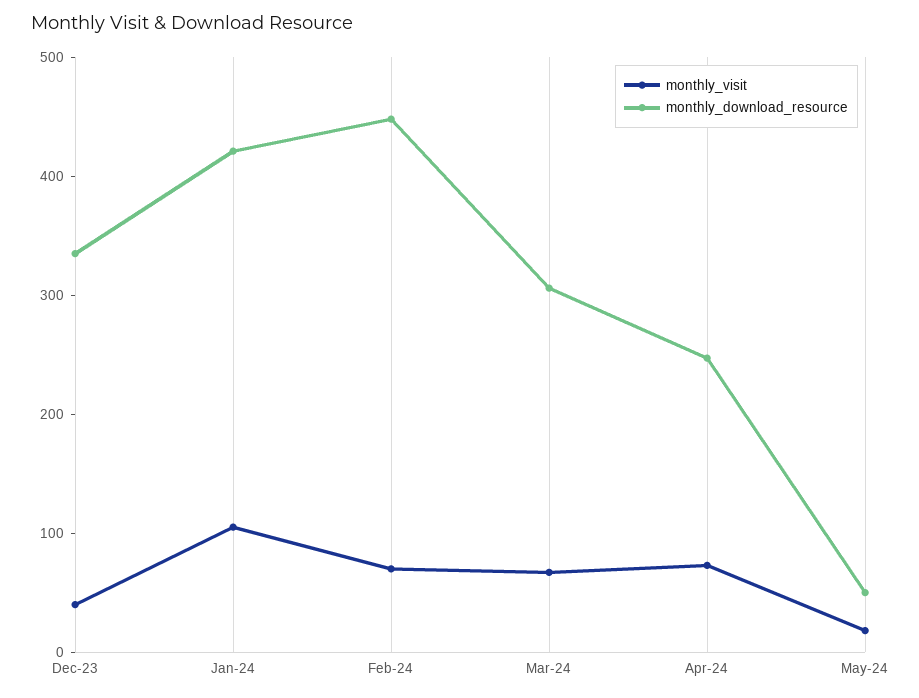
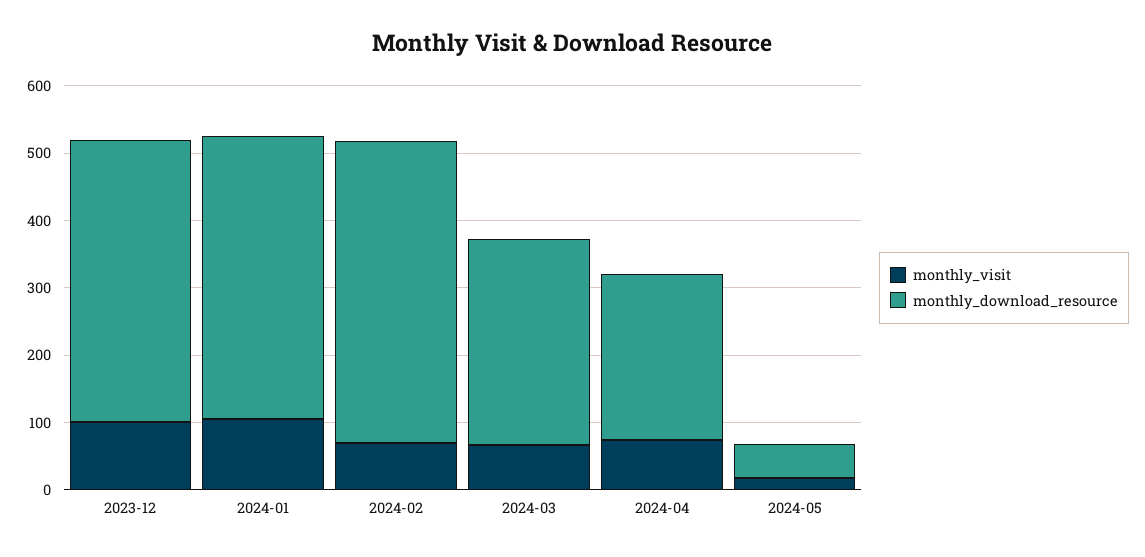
  {
    "monthly_visit": {
-     "Dec-23": 40,
+     "Dec-23": 100,
      "Jan-24": 100,
      "Feb-24": 80,
      "Mar-24": 60,
      "Apr-24": 80,
      "May-24": 20
    },
    "monthly_download_resource": {
-     "Dec-23": 340,
+     "Dec-23": 420,
      "Jan-24": 420,
      "Feb-24": 440,
      "Mar-24": 300,
      "Apr-24": 240,
      "May-24": 60
    }
  }

